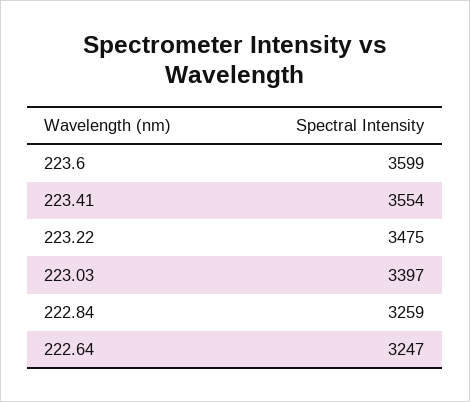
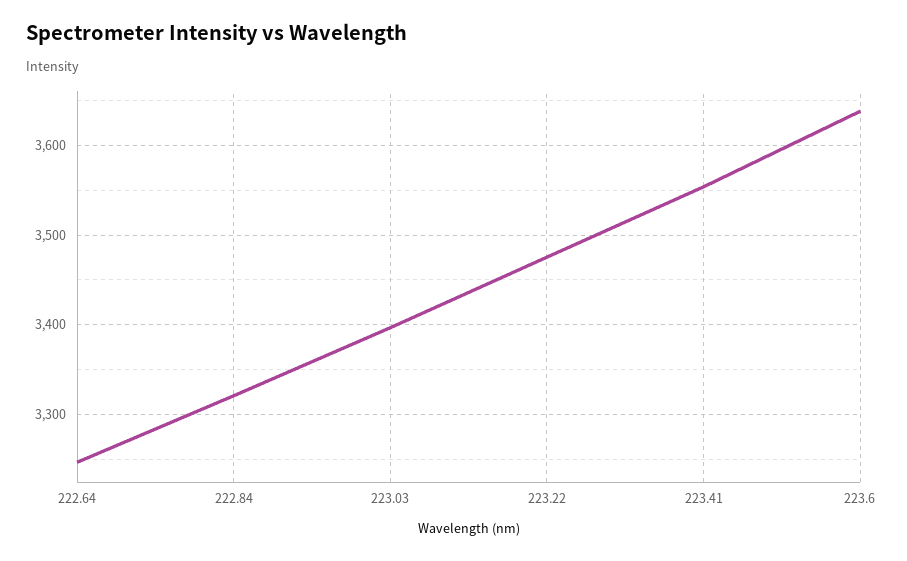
  {
-   "223.6": 3599,
+   "223.6": 3640,
    "223.41": 3554,
    "223.22": 3475,
    "223.03": 3397,
-   "222.84": 3259,
+   "222.84": 3320,
    "222.64": 3247
  }

